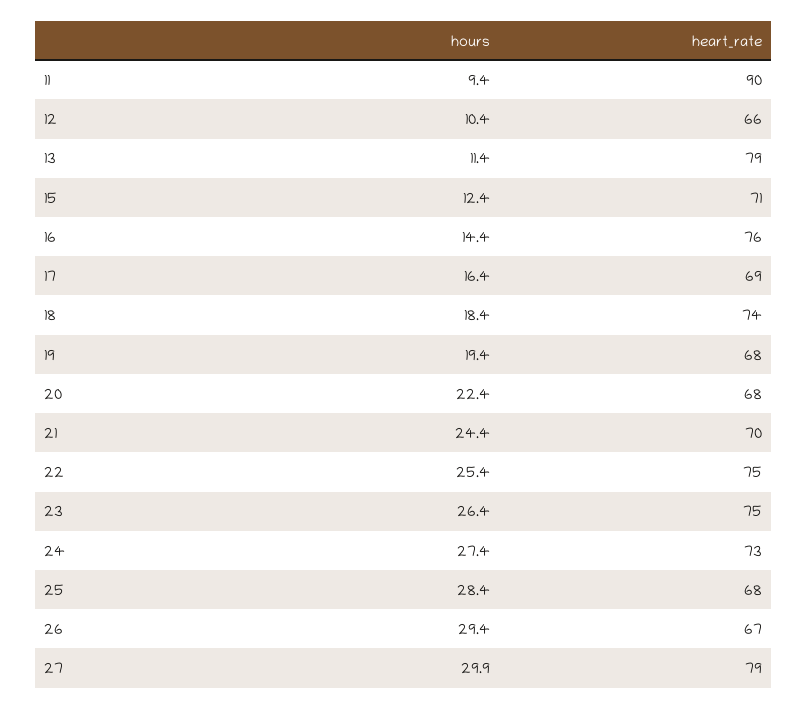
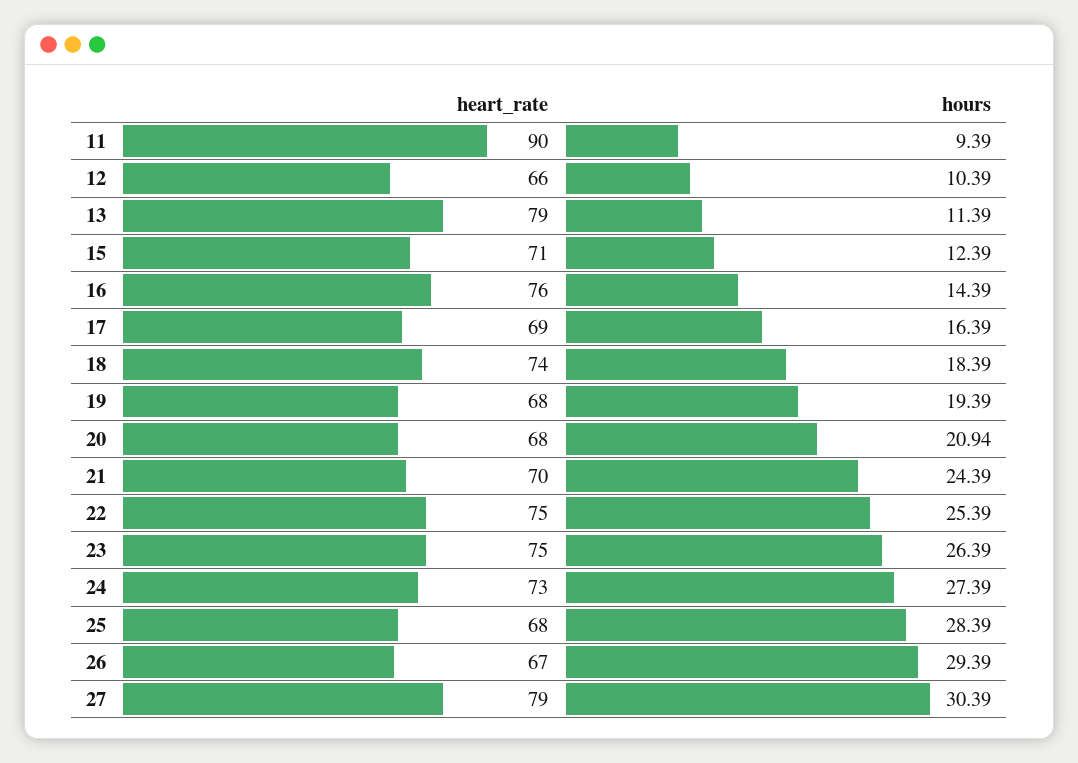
  {
    "hours": {
      "11": 9.39,
      "12": 10.39,
      "13": 11.39,
      "15": 12.39,
      "16": 14.39,
      "17": 16.39,
      "18": 18.39,
      "19": 19.39,
-     "20": 22.4,
+     "20": 20.94,
      "21": 24.39,
      "22": 25.39,
      "23": 26.39,
      "24": 27.39,
      "25": 28.39,
      "26": 29.39,
-     "27": 29.9
+     "27": 30.39
    },
    "heart_rate": {
      "11": 90,
      "12": 66,
      "13": 79,
      "15": 71,
      "16": 76,
      "17": 69,
      "18": 74,
      "19": 68,
      "20": 68,
      "21": 70,
      "22": 75,
      "23": 75,
      "24": 73,
      "25": 68,
      "26": 67,
      "27": 79
    }
  }

